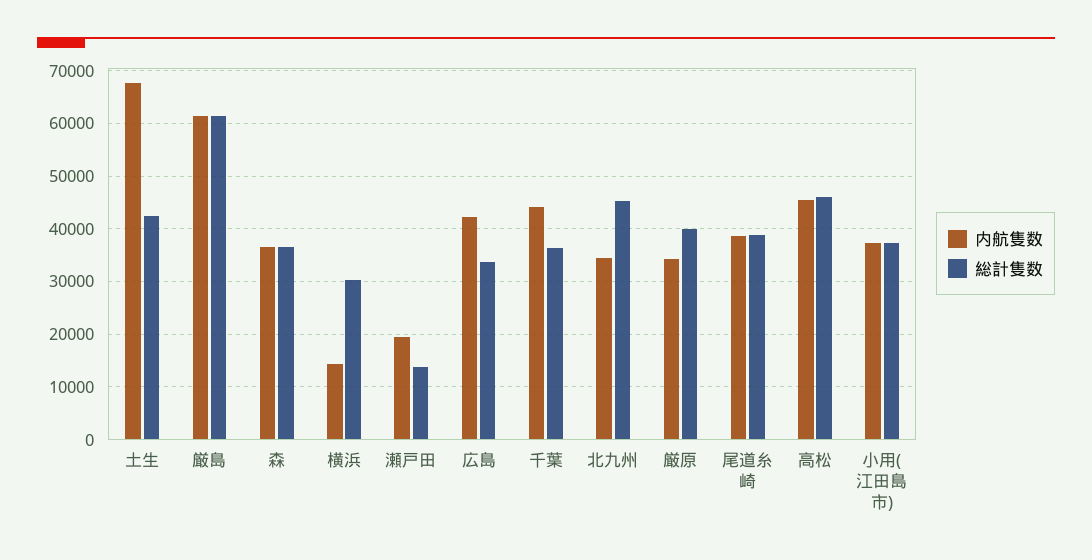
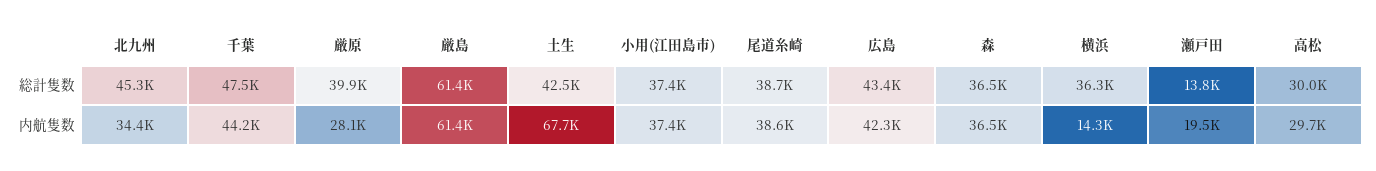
  {
    "内航隻数": {
      "土生": 67700,
      "厳島": 61400,
      "森": 36500,
      "横浜": 14300,
      "瀬戸田": 19500,
      "広島": 42300,
      "千葉": 44200,
      "北九州": 34400,
-     "厳原": 34000,
+     "厳原": 28100,
      "尾道糸崎": 38600,
-     "高松": 46000,
+     "高松": 29700,
      "小用(江田島市)": 37400
    },
    "総計隻数": {
      "土生": 42500,
      "厳島": 61400,
      "森": 36500,
-     "横浜": 30000,
+     "横浜": 36300,
      "瀬戸田": 13800,
-     "広島": 34000,
+     "広島": 43400,
-     "千葉": 36000,
+     "千葉": 47500,
      "北九州": 45300,
      "厳原": 39900,
      "尾道糸崎": 38700,
-     "高松": 46000,
+     "高松": 30000,
      "小用(江田島市)": 37400
    }
  }

